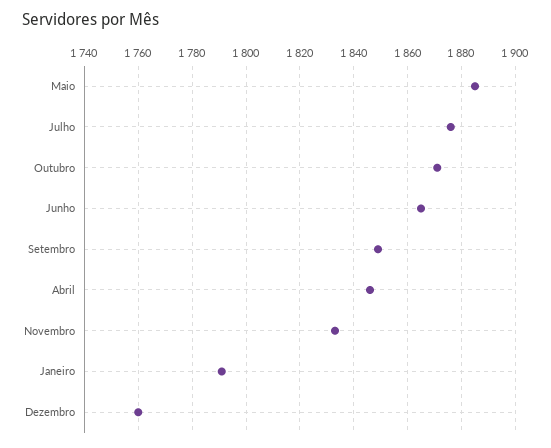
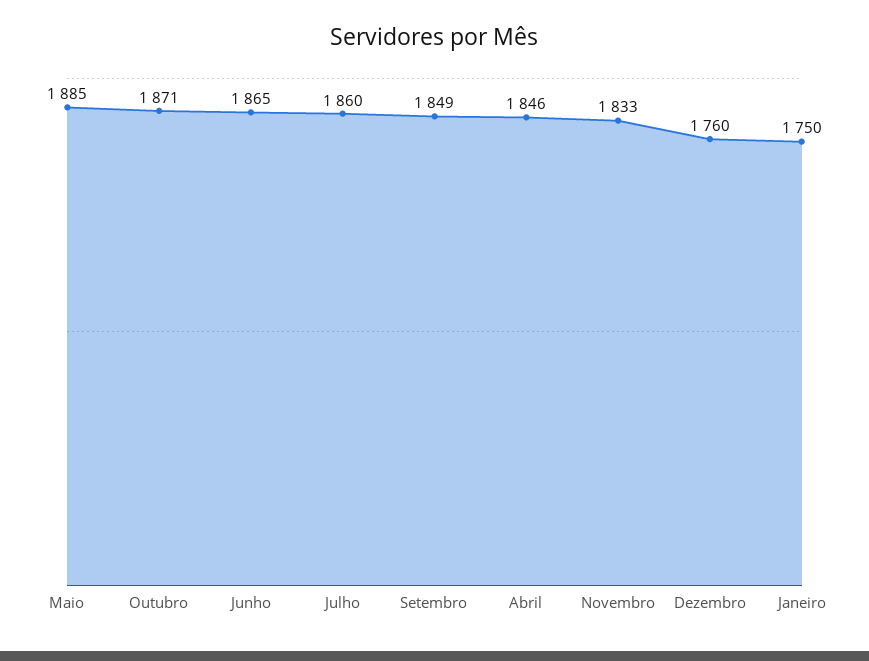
  {
    "Maio": 1885,
-   "Julho": 1875,
+   "Julho": 1860,
    "Outubro": 1871,
    "Junho": 1865,
    "Setembro": 1849,
    "Abril": 1846,
    "Novembro": 1833,
-   "Janeiro": 1790,
+   "Janeiro": 1750,
    "Dezembro": 1760
  }

